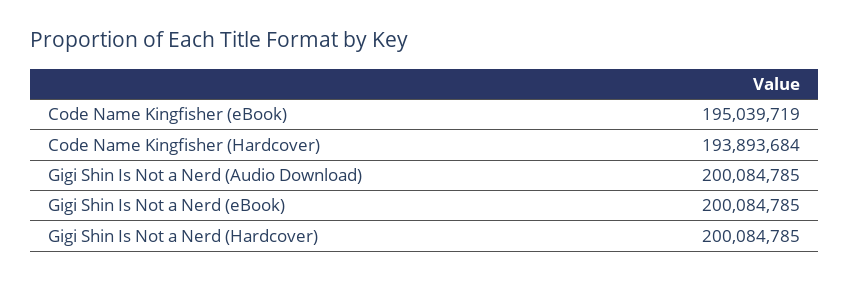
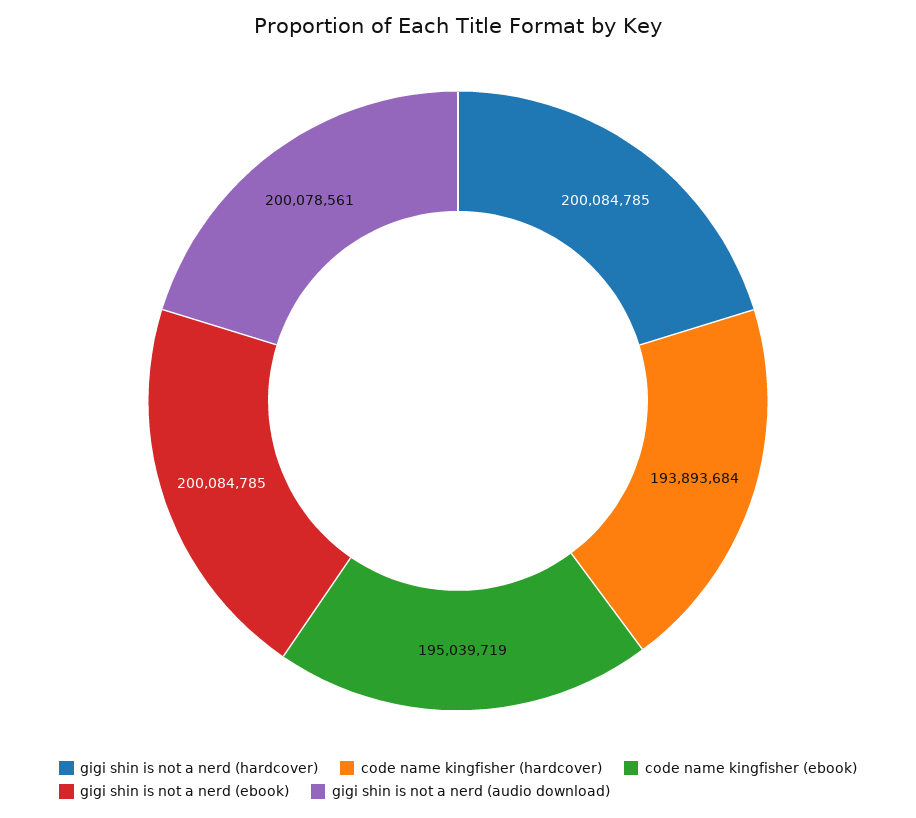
  {
    "Code Name Kingfisher (eBook)": 195039719,
    "Code Name Kingfisher (Hardcover)": 193893684,
-   "Gigi Shin Is Not a Nerd (Audio Download)": 200084785,
+   "Gigi Shin Is Not a Nerd (Audio Download)": 200078561,
    "Gigi Shin Is Not a Nerd (eBook)": 200084785,
    "Gigi Shin Is Not a Nerd (Hardcover)": 200084785
  }

